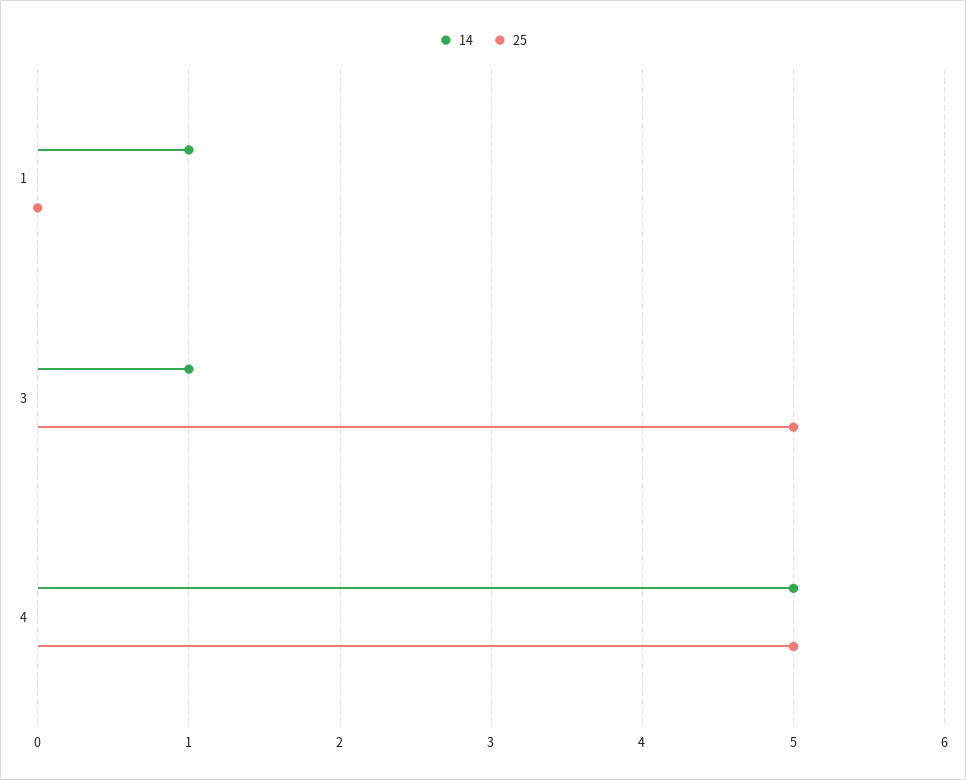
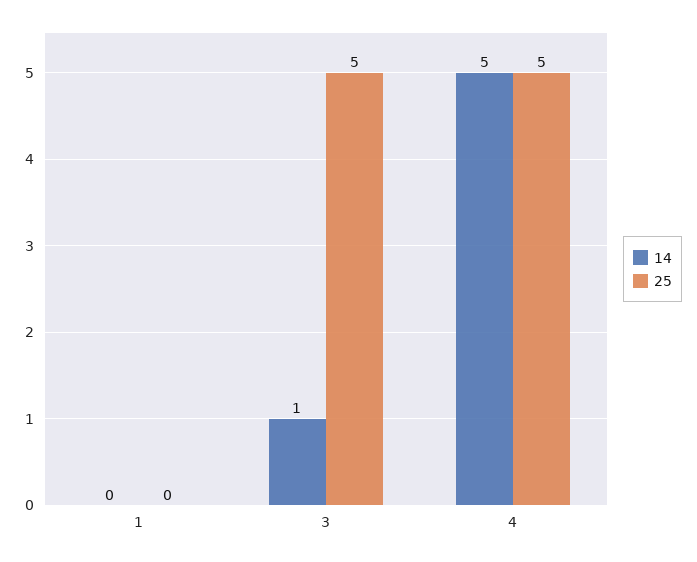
  {
    "14": {
-     "1": 1,
+     "1": 0,
      "3": 1,
      "4": 5
    },
    "25": {
      "1": 0,
      "3": 5,
      "4": 5
    }
  }

